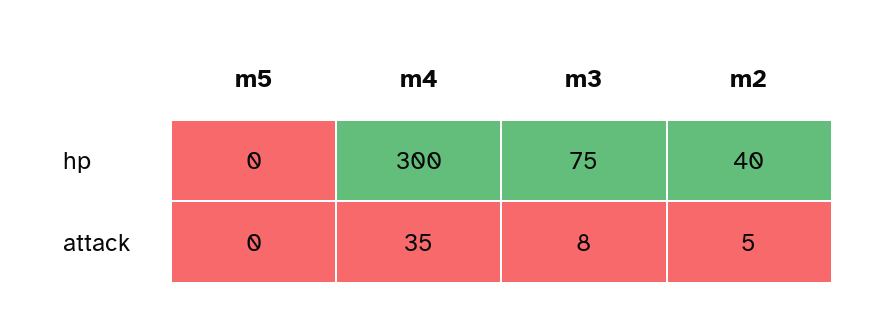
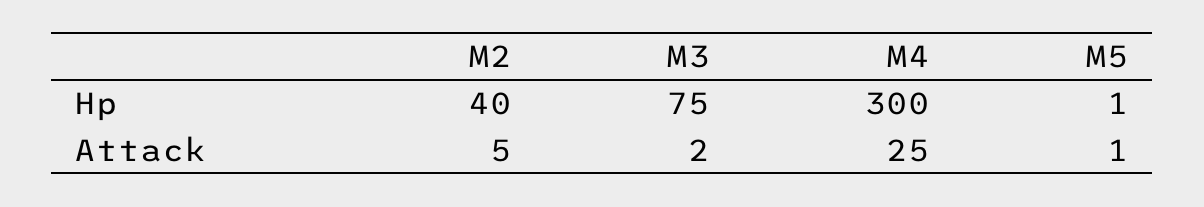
  {
    "m5": {
-     "hp": 0,
+     "hp": 1,
-     "attack": 0
+     "attack": 1
    },
    "m4": {
      "hp": 300,
-     "attack": 35
+     "attack": 25
    },
    "m3": {
      "hp": 75,
-     "attack": 8
+     "attack": 2
    },
    "m2": {
      "hp": 40,
      "attack": 5
    }
  }

